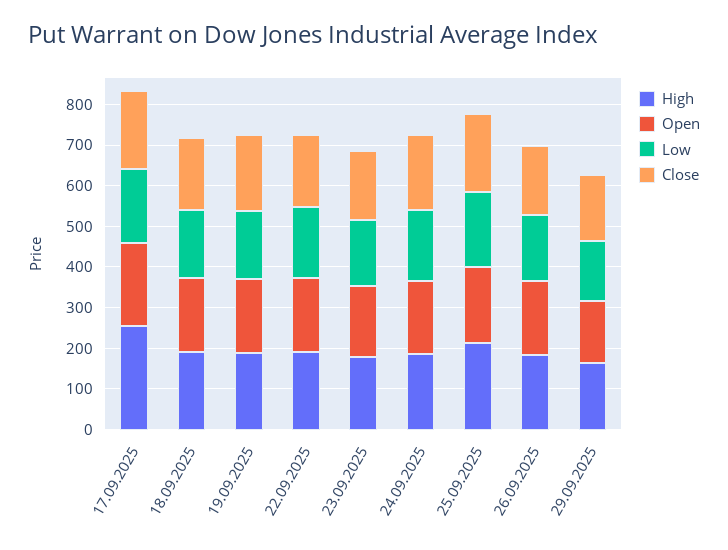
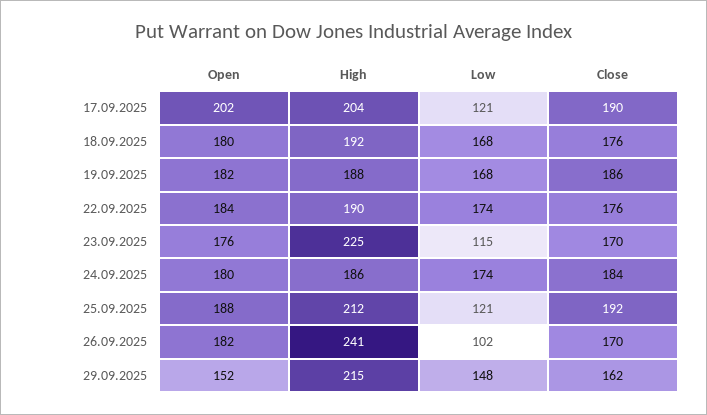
  {
    "High": {
-     "17.09.2025": 260,
+     "17.09.2025": 204,
      "18.09.2025": 192,
      "19.09.2025": 188,
      "22.09.2025": 190,
-     "23.09.2025": 180,
+     "23.09.2025": 225,
      "24.09.2025": 186,
      "25.09.2025": 212,
-     "26.09.2025": 180,
+     "26.09.2025": 241,
-     "29.09.2025": 160
+     "29.09.2025": 215
    },
    "Open": {
      "17.09.2025": 202,
      "18.09.2025": 180,
      "19.09.2025": 182,
      "22.09.2025": 184,
      "23.09.2025": 176,
      "24.09.2025": 180,
      "25.09.2025": 188,
      "26.09.2025": 182,
      "29.09.2025": 152
    },
    "Low": {
-     "17.09.2025": 180,
+     "17.09.2025": 121,
      "18.09.2025": 168,
      "19.09.2025": 168,
      "22.09.2025": 174,
-     "23.09.2025": 160,
+     "23.09.2025": 115,
      "24.09.2025": 174,
-     "25.09.2025": 180,
+     "25.09.2025": 121,
-     "26.09.2025": 160,
+     "26.09.2025": 102,
      "29.09.2025": 148
    },
    "Close": {
      "17.09.2025": 190,
      "18.09.2025": 176,
      "19.09.2025": 186,
      "22.09.2025": 176,
      "23.09.2025": 170,
      "24.09.2025": 184,
      "25.09.2025": 192,
      "26.09.2025": 170,
      "29.09.2025": 162
    }
  }

